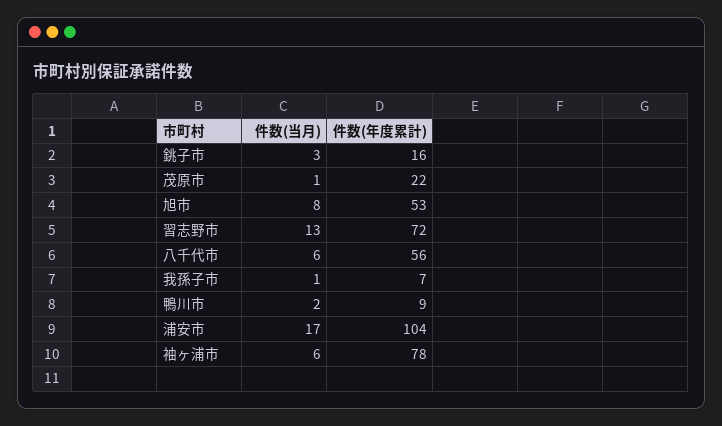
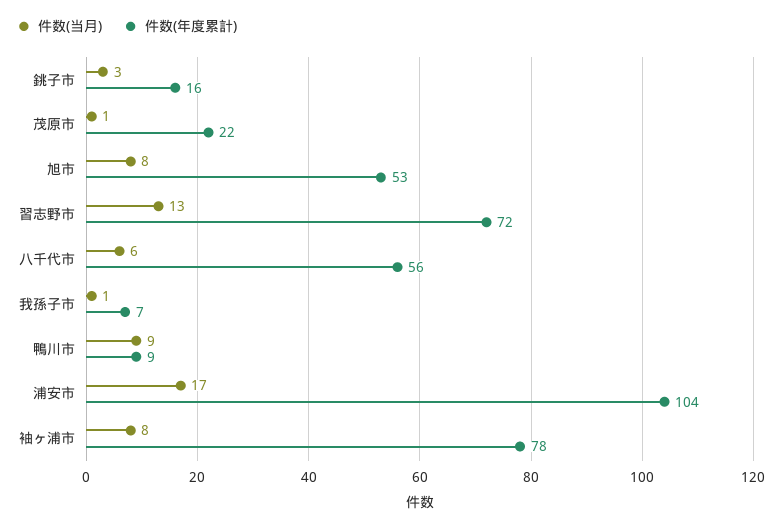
  {
    "件数(当月)": {
      "銚子市": 3,
      "茂原市": 1,
      "旭市": 8,
      "習志野市": 13,
      "八千代市": 6,
      "我孫子市": 1,
-     "鴨川市": 2,
+     "鴨川市": 9,
      "浦安市": 17,
-     "袖ヶ浦市": 6
+     "袖ヶ浦市": 8
    },
    "件数(年度累計)": {
      "銚子市": 16,
      "茂原市": 22,
      "旭市": 53,
      "習志野市": 72,
      "八千代市": 56,
      "我孫子市": 7,
      "鴨川市": 9,
      "浦安市": 104,
      "袖ヶ浦市": 78
    }
  }

